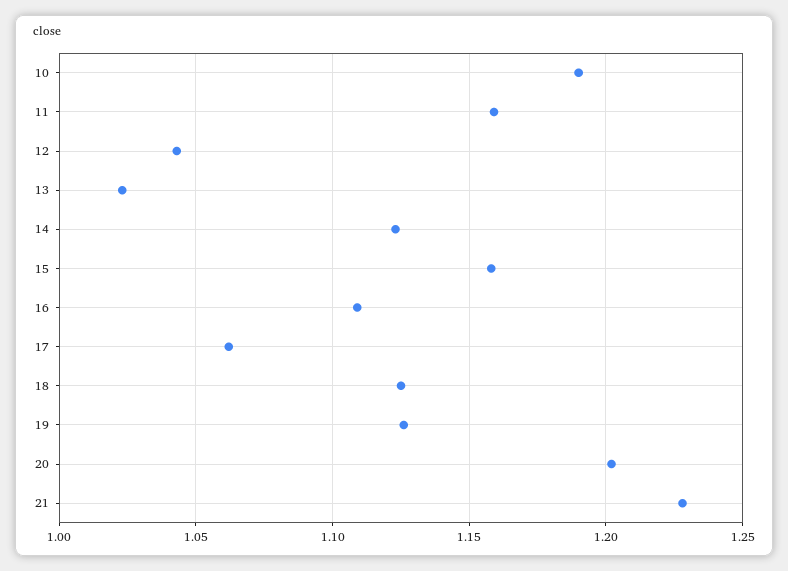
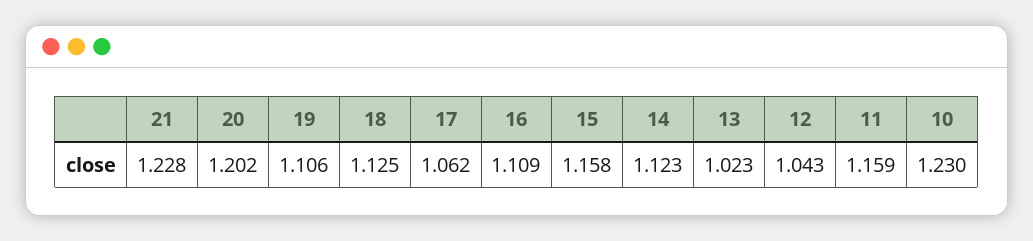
  {
-   "10": 1.19,
+   "10": 1.23,
    "11": 1.159,
    "12": 1.043,
    "13": 1.023,
    "14": 1.123,
    "15": 1.158,
    "16": 1.109,
    "17": 1.062,
    "18": 1.125,
-   "19": 1.125,
+   "19": 1.106,
    "20": 1.202,
    "21": 1.228
  }

